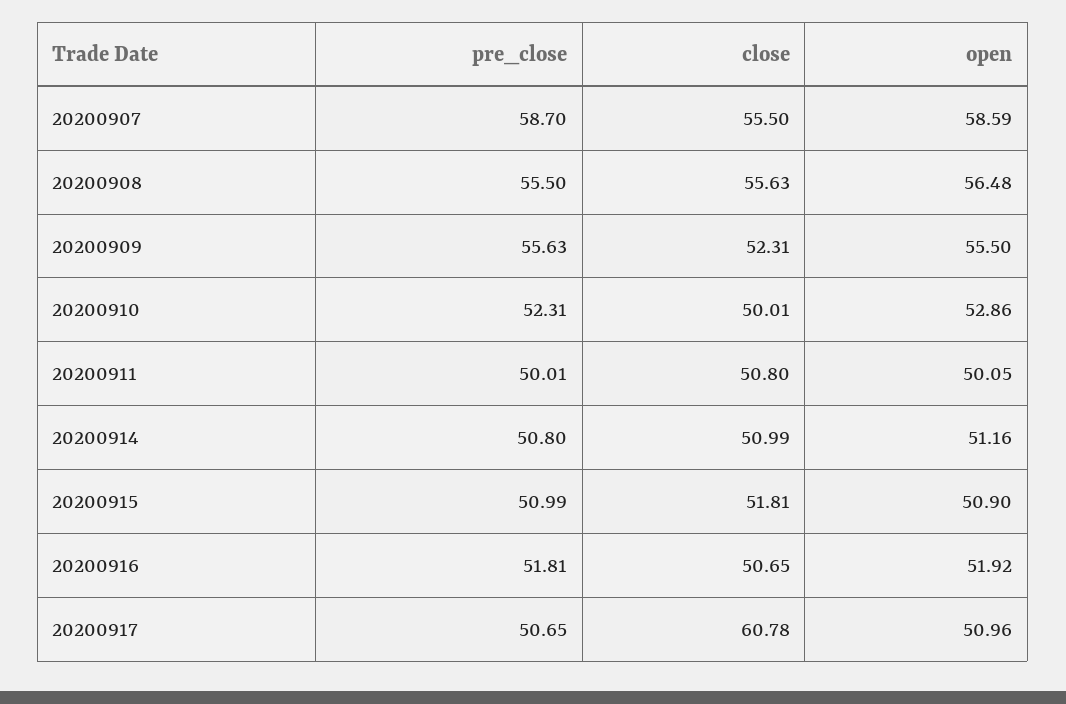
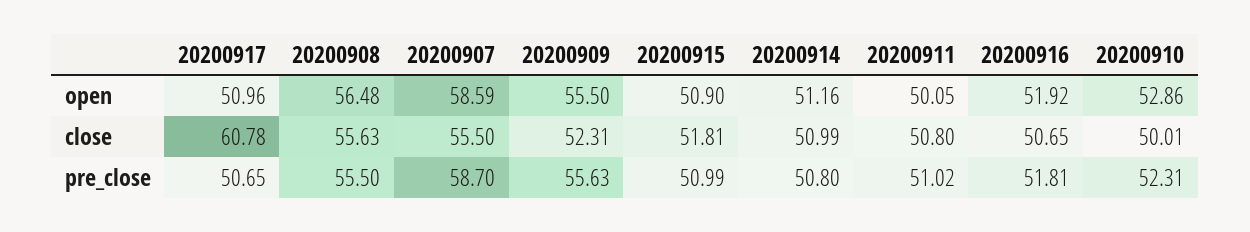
  {
    "pre_close": {
      "20200907": 58.7,
      "20200908": 55.5,
      "20200909": 55.63,
      "20200910": 52.31,
-     "20200911": 50.01,
+     "20200911": 51.02,
      "20200914": 50.8,
      "20200915": 50.99,
      "20200916": 51.81,
      "20200917": 50.65
    },
    "close": {
      "20200907": 55.5,
      "20200908": 55.63,
      "20200909": 52.31,
      "20200910": 50.01,
      "20200911": 50.8,
      "20200914": 50.99,
      "20200915": 51.81,
      "20200916": 50.65,
      "20200917": 60.78
    },
    "open": {
      "20200907": 58.59,
      "20200908": 56.48,
      "20200909": 55.5,
      "20200910": 52.86,
      "20200911": 50.05,
      "20200914": 51.16,
      "20200915": 50.9,
      "20200916": 51.92,
      "20200917": 50.96
    }
  }

